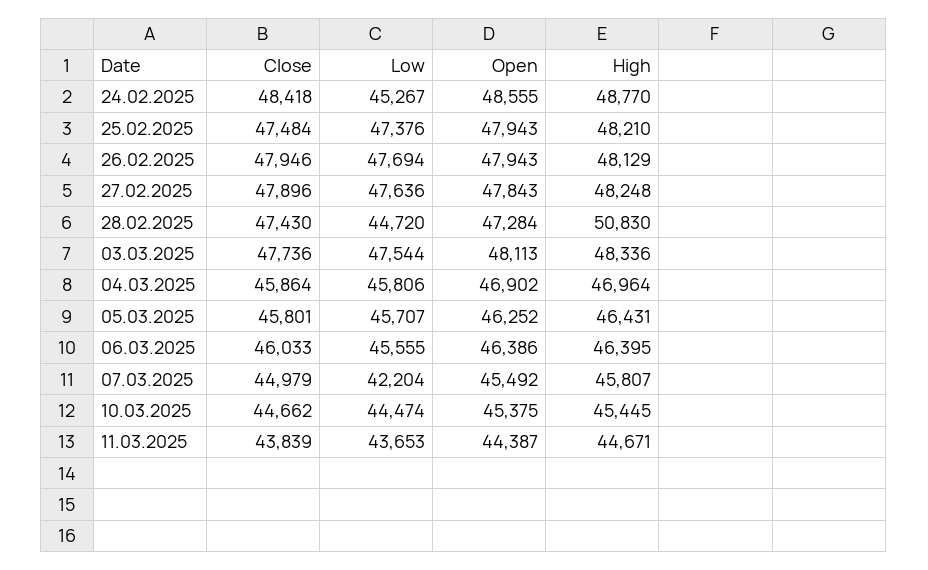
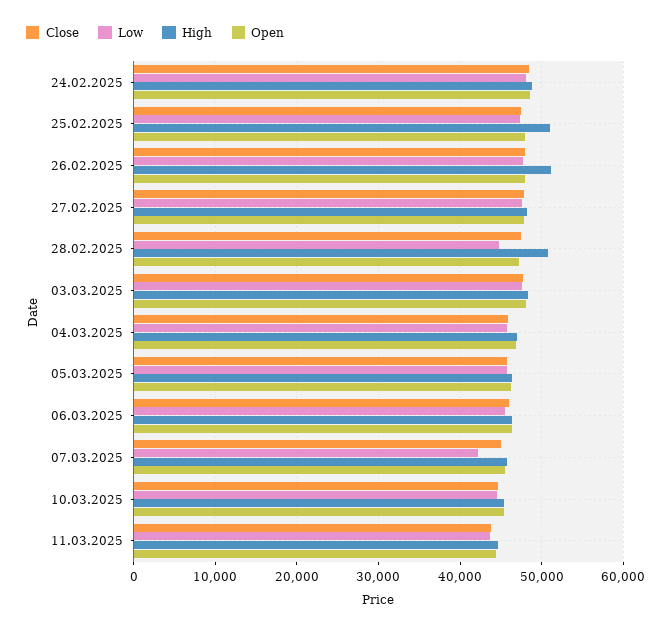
  {
    "Close": {
      "24.02.2025": 48418,
      "25.02.2025": 47484,
      "26.02.2025": 47946,
      "27.02.2025": 47896,
      "28.02.2025": 47430,
      "03.03.2025": 47736,
      "04.03.2025": 45864,
      "05.03.2025": 45801,
      "06.03.2025": 46033,
      "07.03.2025": 44979,
      "10.03.2025": 44662,
      "11.03.2025": 43839
    },
    "Low": {
-     "24.02.2025": 45267,
+     "24.02.2025": 48000,
      "25.02.2025": 47376,
      "26.02.2025": 47694,
      "27.02.2025": 47636,
      "28.02.2025": 44720,
      "03.03.2025": 47544,
      "04.03.2025": 45806,
      "05.03.2025": 45707,
      "06.03.2025": 45555,
      "07.03.2025": 42204,
      "10.03.2025": 44474,
      "11.03.2025": 43653
    },
    "Open": {
      "24.02.2025": 48555,
      "25.02.2025": 47943,
      "26.02.2025": 47943,
      "27.02.2025": 47843,
      "28.02.2025": 47284,
      "03.03.2025": 48113,
      "04.03.2025": 46902,
      "05.03.2025": 46252,
      "06.03.2025": 46386,
      "07.03.2025": 45492,
      "10.03.2025": 45375,
      "11.03.2025": 44387
    },
    "High": {
      "24.02.2025": 48770,
-     "25.02.2025": 48210,
+     "25.02.2025": 51000,
-     "26.02.2025": 48129,
+     "26.02.2025": 51000,
      "27.02.2025": 48248,
      "28.02.2025": 50830,
      "03.03.2025": 48336,
      "04.03.2025": 46964,
      "05.03.2025": 46431,
      "06.03.2025": 46395,
      "07.03.2025": 45807,
      "10.03.2025": 45445,
      "11.03.2025": 44671
    }
  }

